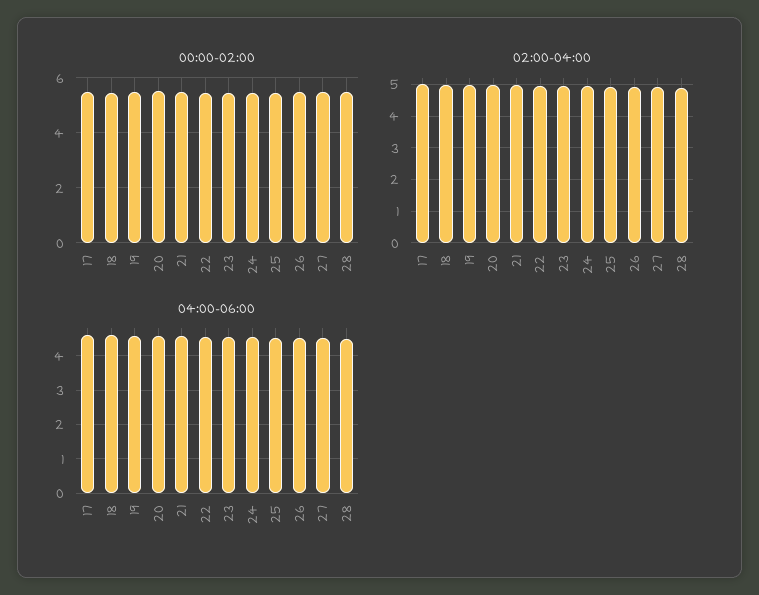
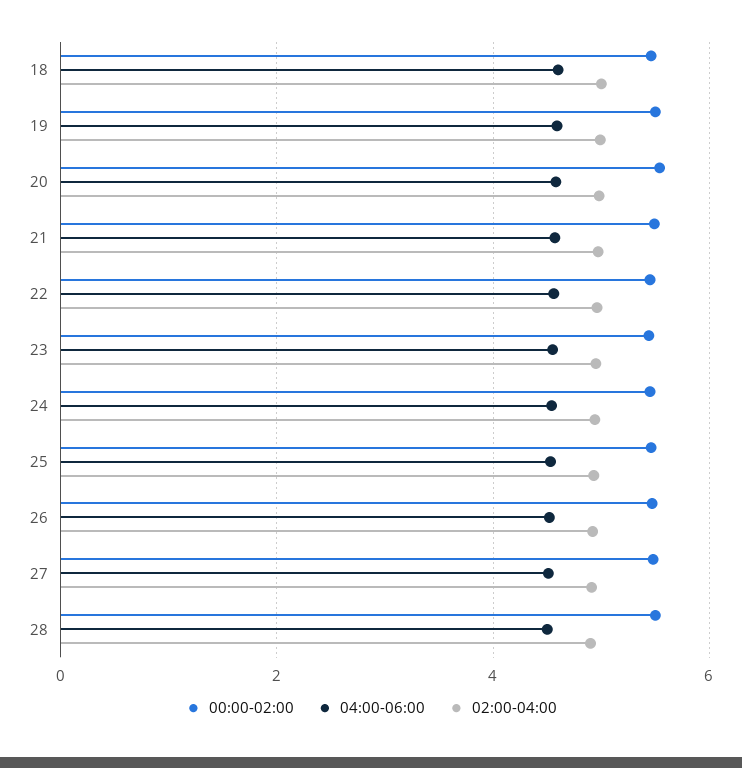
  {
    "00:00-02:00": {
-     "17": 5.5,
      "18": 5.4,
      "19": 5.6,
      "20": 5.6,
      "21": 5.4,
      "22": 5.4,
      "23": 5.4,
      "24": 5.4,
      "25": 5.4,
      "26": 5.4,
      "27": 5.4,
      "28": 5.6
    },
    "02:00-04:00": {
-     "17": 5,
      "18": 5,
      "19": 5,
      "20": 5,
      "21": 5,
      "22": 5,
      "23": 5,
      "24": 5,
      "25": 5,
      "26": 5,
      "27": 5,
      "28": 5
    },
    "04:00-06:00": {
-     "17": 4.6,
      "18": 4.6,
      "19": 4.6,
      "20": 4.6,
      "21": 4.6,
      "22": 4.6,
      "23": 4.6,
      "24": 4.6,
      "25": 4.6,
      "26": 4.6,
      "27": 4.6,
      "28": 4.6
    }
  }

